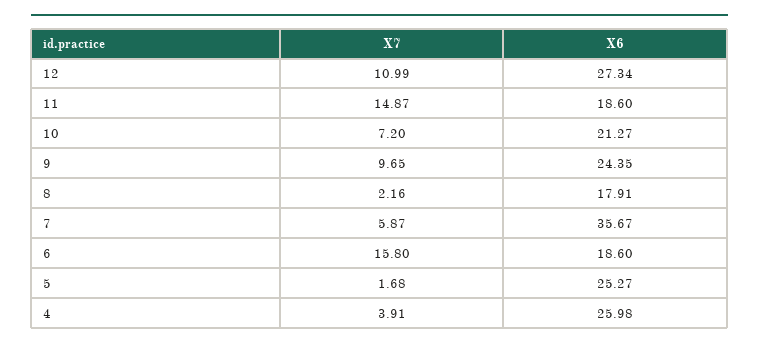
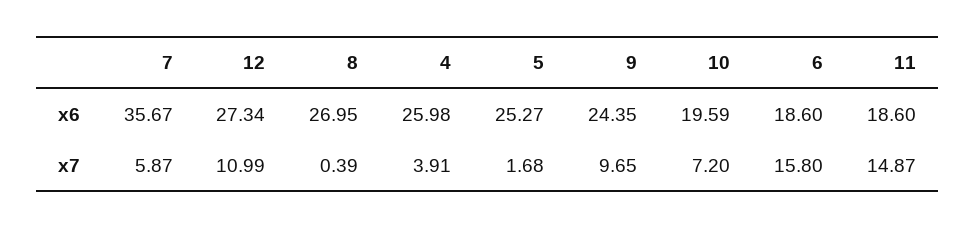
  {
    "X7": {
      "12": 10.99,
      "11": 14.87,
      "10": 7.2,
      "9": 9.65,
-     "8": 2.16,
+     "8": 0.39,
      "7": 5.87,
      "6": 15.8,
      "5": 1.68,
      "4": 3.91
    },
    "X6": {
      "12": 27.34,
      "11": 18.6,
-     "10": 21.27,
+     "10": 19.59,
      "9": 24.35,
-     "8": 17.91,
+     "8": 26.95,
      "7": 35.67,
      "6": 18.6,
      "5": 25.27,
      "4": 25.98
    }
  }

